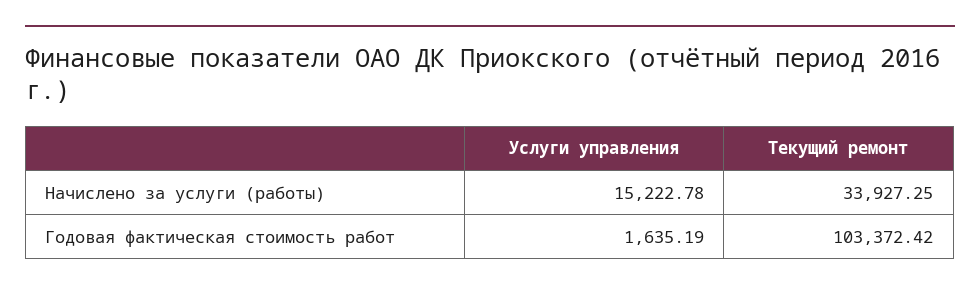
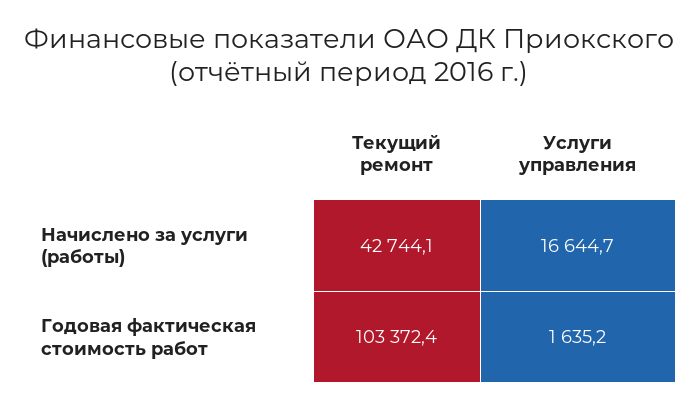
  {
    "Услуги управления": {
-     "Начислено за услуги (работы)": 15222.78,
+     "Начислено за услуги (работы)": 16644.7,
      "Годовая фактическая стоимость работ": 1635.19
    },
    "Текущий ремонт": {
-     "Начислено за услуги (работы)": 33927.25,
+     "Начислено за услуги (работы)": 42744.1,
      "Годовая фактическая стоимость работ": 103372.42
    }
  }

